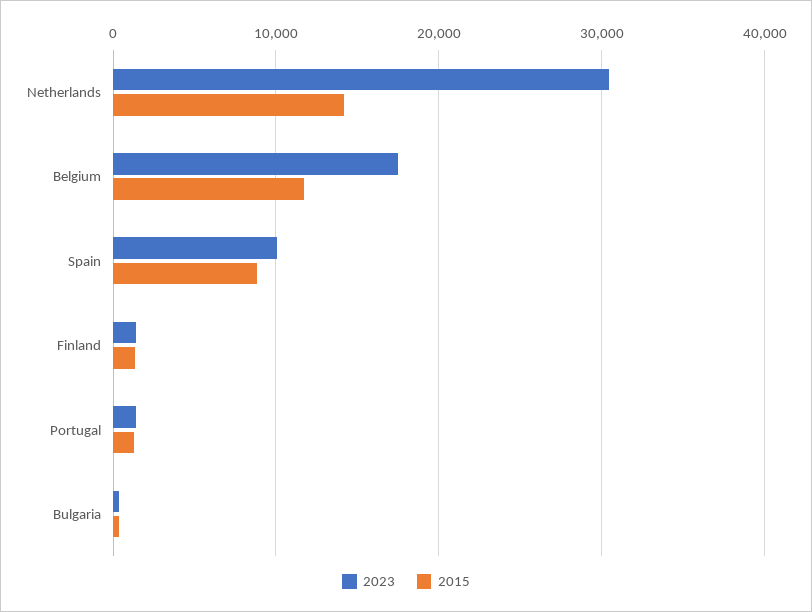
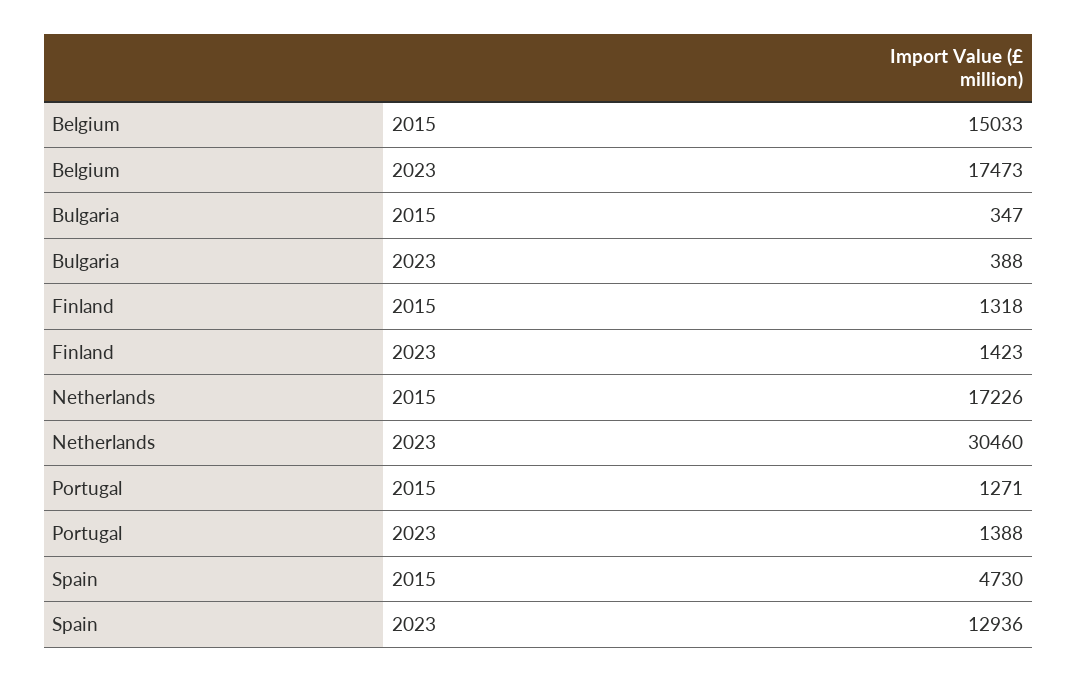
  {
    "2023": {
      "Netherlands": 30460,
      "Belgium": 17473,
-     "Spain": 10000,
+     "Spain": 12936,
      "Finland": 1423,
      "Portugal": 1388,
      "Bulgaria": 388
    },
    "2015": {
-     "Netherlands": 14000,
+     "Netherlands": 17226,
-     "Belgium": 12000,
+     "Belgium": 15033,
-     "Spain": 9000,
+     "Spain": 4730,
      "Finland": 1318,
      "Portugal": 1271,
      "Bulgaria": 347
    }
  }

